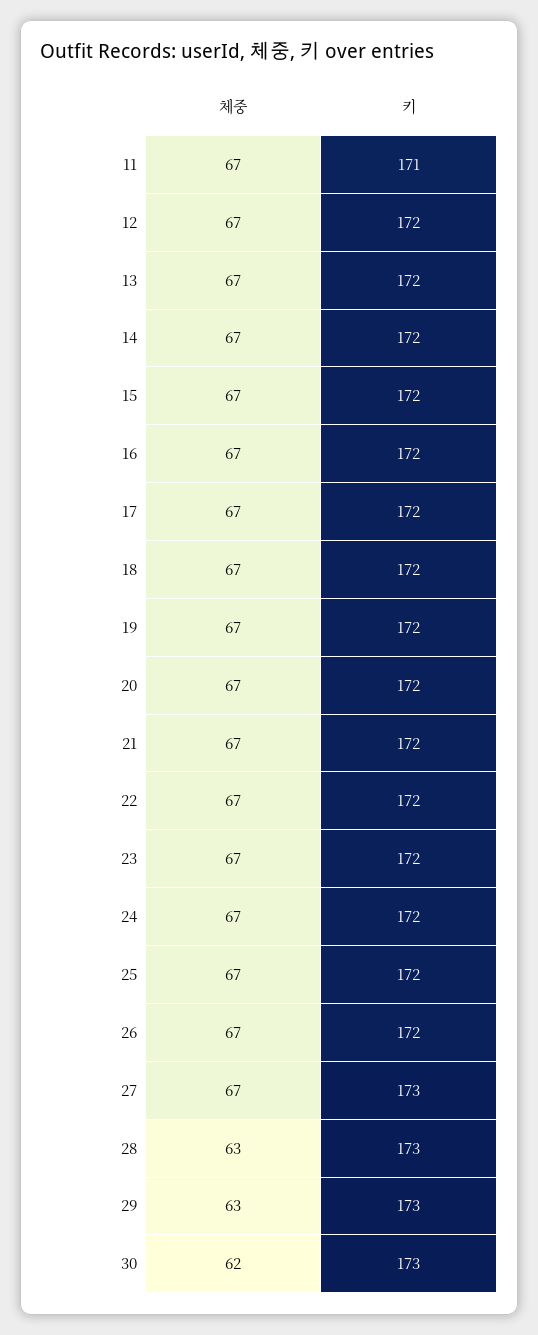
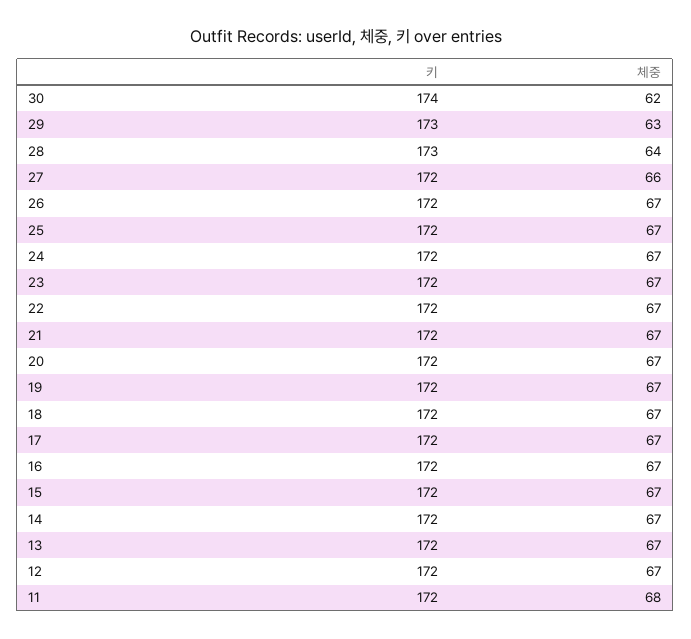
  {
    "체중": {
-     "11": 67,
+     "11": 68,
      "12": 67,
      "13": 67,
      "14": 67,
      "15": 67,
      "16": 67,
      "17": 67,
      "18": 67,
      "19": 67,
      "20": 67,
      "21": 67,
      "22": 67,
      "23": 67,
      "24": 67,
      "25": 67,
      "26": 67,
-     "27": 67,
+     "27": 66,
-     "28": 63,
+     "28": 64,
      "29": 63,
      "30": 62
    },
    "키": {
-     "11": 171,
+     "11": 172,
      "12": 172,
      "13": 172,
      "14": 172,
      "15": 172,
      "16": 172,
      "17": 172,
      "18": 172,
      "19": 172,
      "20": 172,
      "21": 172,
      "22": 172,
      "23": 172,
      "24": 172,
      "25": 172,
      "26": 172,
-     "27": 173,
+     "27": 172,
      "28": 173,
      "29": 173,
-     "30": 173
+     "30": 174
    }
  }

